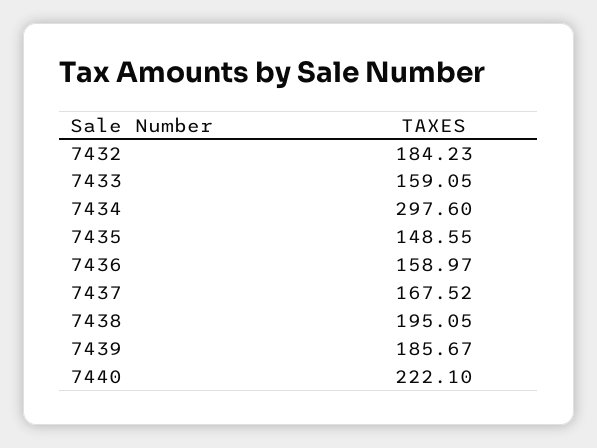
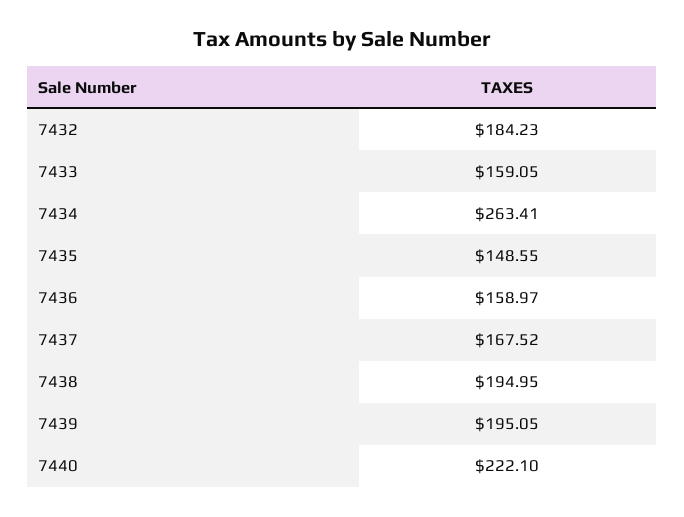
  {
    "7432": 184.23,
    "7433": 159.05,
-   "7434": 297.6,
+   "7434": 263.41,
    "7435": 148.55,
    "7436": 158.97,
    "7437": 167.52,
-   "7438": 195.05,
+   "7438": 194.95,
-   "7439": 185.67,
+   "7439": 195.05,
    "7440": 222.1
  }

